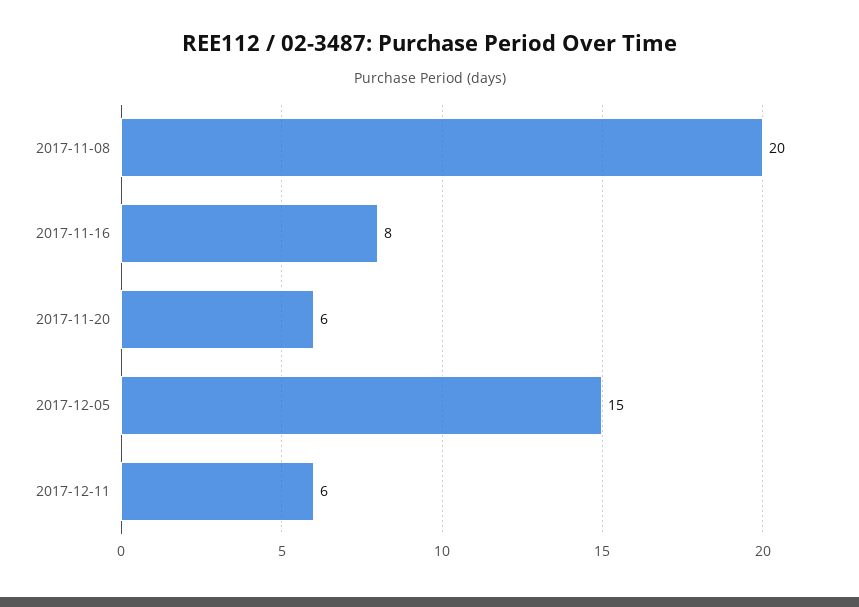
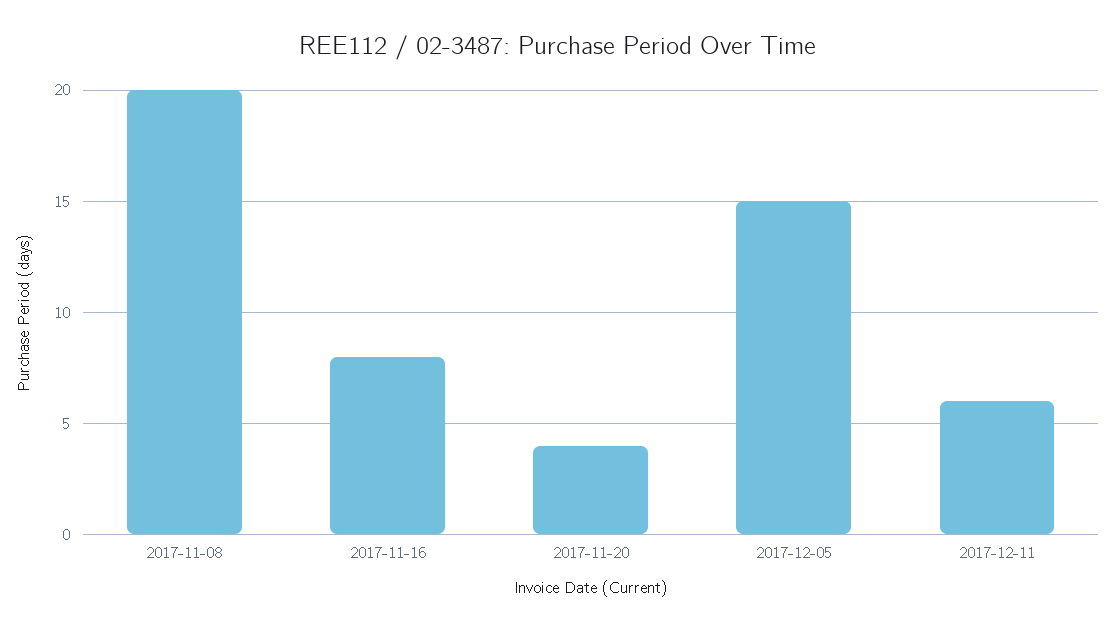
  {
    "2017-11-08": 20,
    "2017-11-16": 8,
-   "2017-11-20": 6,
+   "2017-11-20": 4,
    "2017-12-05": 15,
    "2017-12-11": 6
  }

